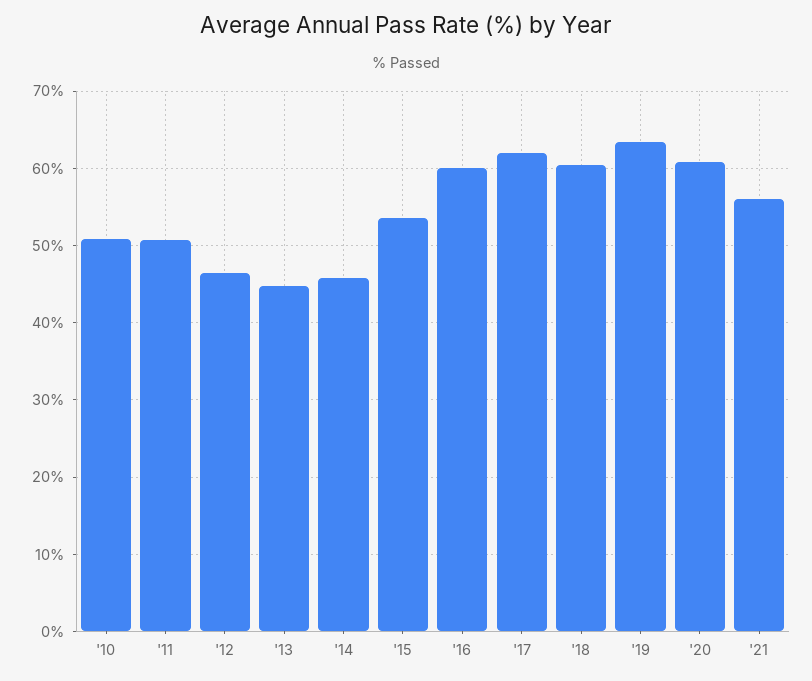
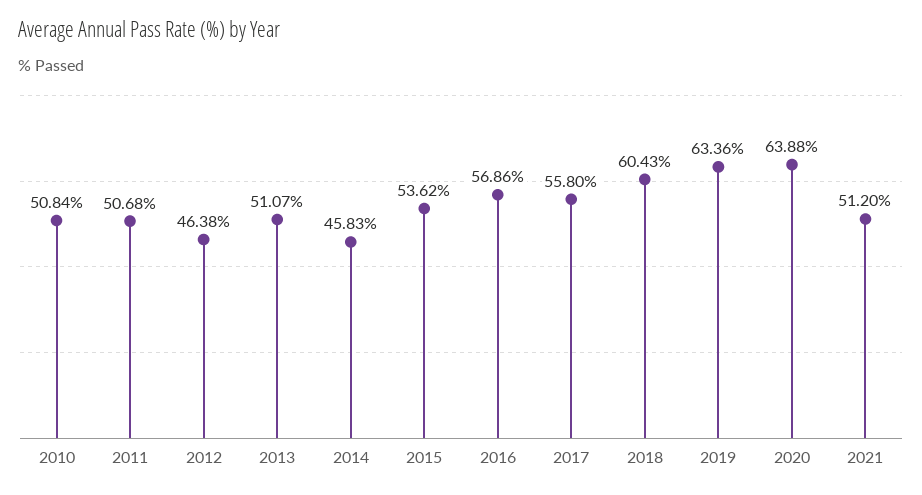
  {
    "'10": 50.84,
    "'11": 50.68,
    "'12": 46.38,
-   "'13": 45,
+   "'13": 51.07,
    "'14": 45.83,
    "'15": 53.62,
-   "'16": 60,
+   "'16": 56.86,
-   "'17": 62,
+   "'17": 55.8,
    "'18": 60.43,
    "'19": 63.36,
-   "'20": 61,
+   "'20": 63.88,
-   "'21": 56
+   "'21": 51.2
  }

